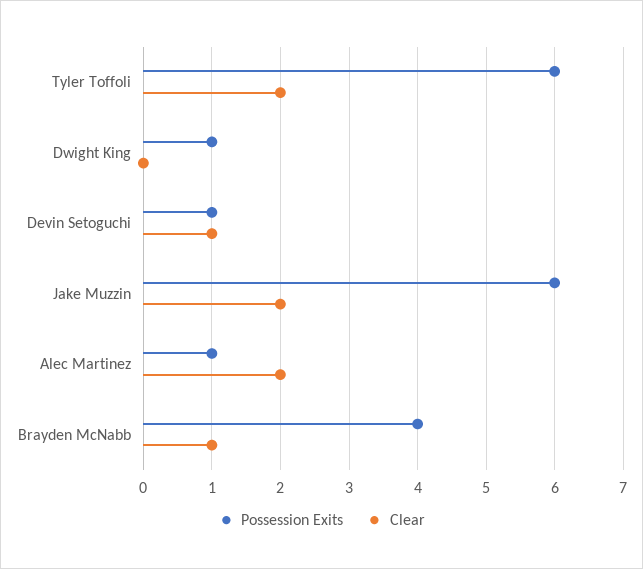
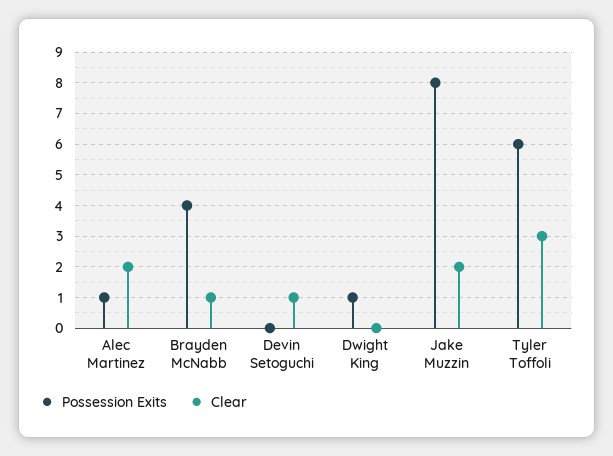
  {
    "Possession Exits": {
      "Tyler Toffoli": 6,
      "Dwight King": 1,
-     "Devin Setoguchi": 1,
+     "Devin Setoguchi": 0,
-     "Jake Muzzin": 6,
+     "Jake Muzzin": 8,
      "Alec Martinez": 1,
      "Brayden McNabb": 4
    },
    "Clear": {
-     "Tyler Toffoli": 2,
+     "Tyler Toffoli": 3,
      "Dwight King": 0,
      "Devin Setoguchi": 1,
      "Jake Muzzin": 2,
      "Alec Martinez": 2,
      "Brayden McNabb": 1
    }
  }

